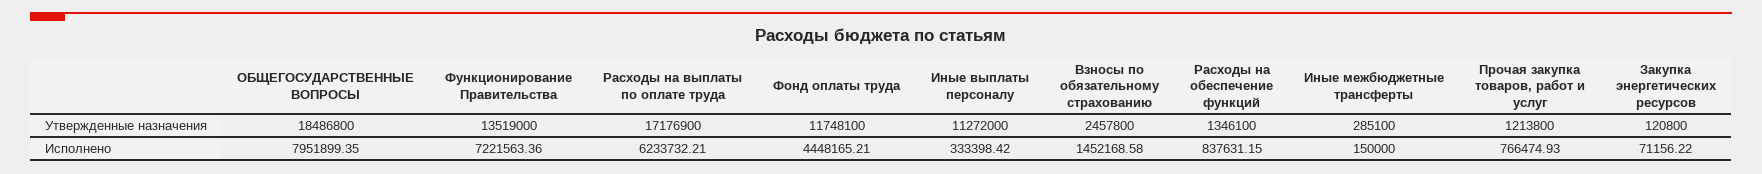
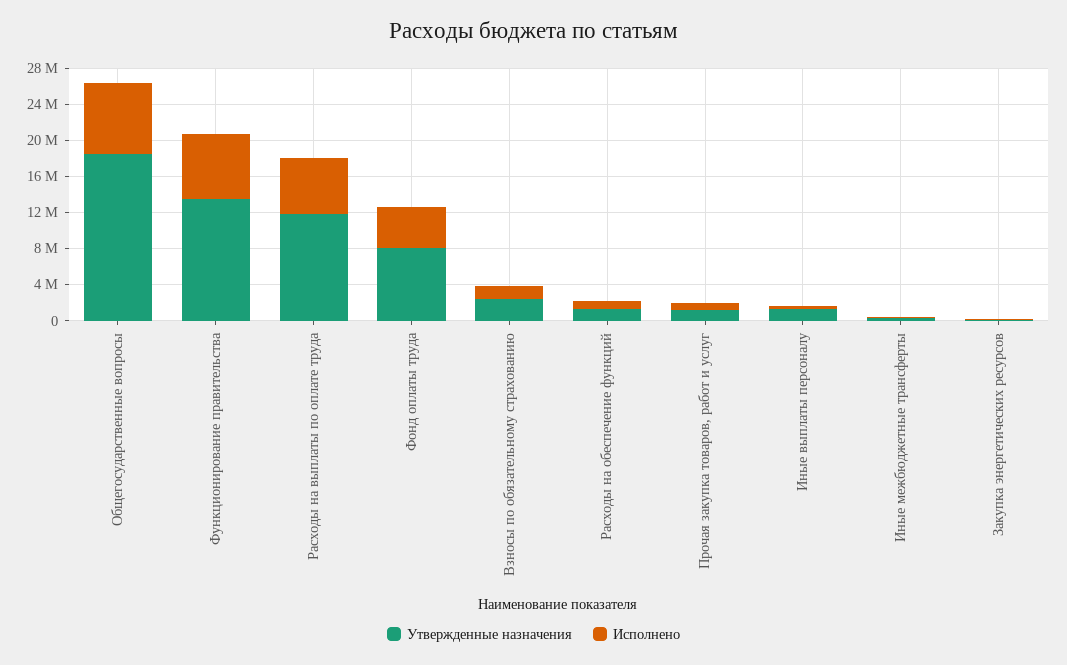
  {
    "Утвержденные назначения": {
      "ОБЩЕГОСУДАРСТВЕННЫЕ ВОПРОСЫ": 18486800,
      "Функционирование Правительства": 13519000,
-     "Расходы на выплаты по оплате труда": 17176900,
+     "Расходы на выплаты по оплате труда": 12000000,
-     "Фонд оплаты труда": 11748100,
+     "Фонд оплаты труда": 8000000,
-     "Иные выплаты персоналу": 11272000,
+     "Иные выплаты персоналу": 1000000,
      "Взносы по обязательному страхованию": 2457800,
      "Расходы на обеспечение функций": 1346100,
      "Иные межбюджетные трансферты": 285100,
      "Прочая закупка товаров, работ и услуг": 1213800,
      "Закупка энергетических ресурсов": 120800
    },
    "Исполнено": {
      "ОБЩЕГОСУДАРСТВЕННЫЕ ВОПРОСЫ": 7951899.35,
      "Функционирование Правительства": 7221563.36,
      "Расходы на выплаты по оплате труда": 6233732.21,
      "Фонд оплаты труда": 4448165.21,
      "Иные выплаты персоналу": 333398.42,
      "Взносы по обязательному страхованию": 1452168.58,
      "Расходы на обеспечение функций": 837631.15,
      "Иные межбюджетные трансферты": 150000,
      "Прочая закупка товаров, работ и услуг": 766474.93,
      "Закупка энергетических ресурсов": 71156.22
    }
  }

